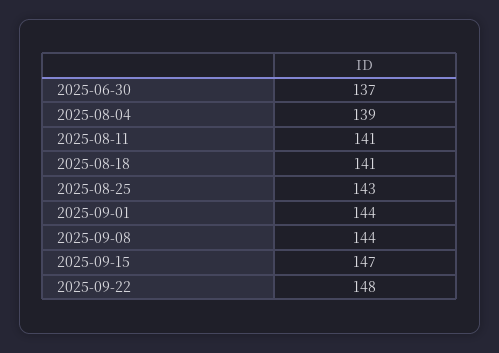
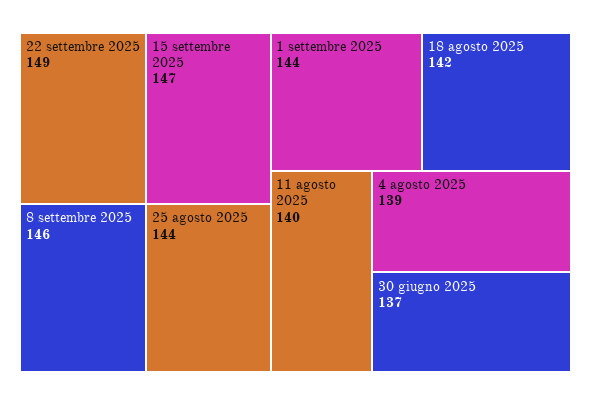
  {
    "2025-06-30": 137,
    "2025-08-04": 139,
-   "2025-08-11": 141,
+   "2025-08-11": 140,
-   "2025-08-18": 141,
+   "2025-08-18": 142,
-   "2025-08-25": 143,
+   "2025-08-25": 144,
    "2025-09-01": 144,
-   "2025-09-08": 144,
+   "2025-09-08": 146,
    "2025-09-15": 147,
-   "2025-09-22": 148
+   "2025-09-22": 149
  }

